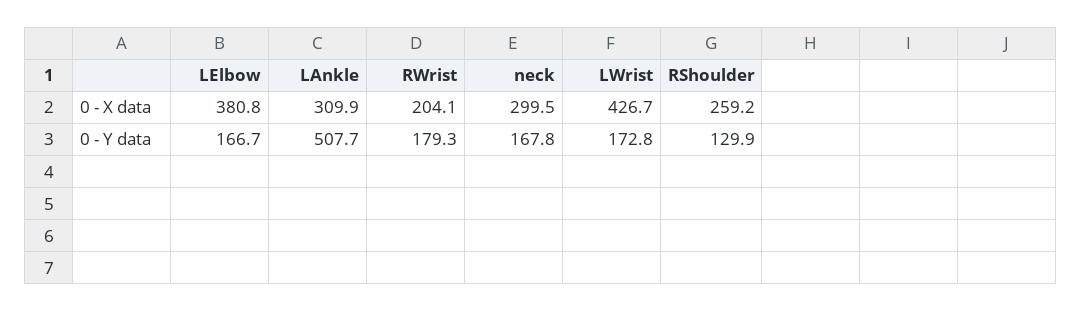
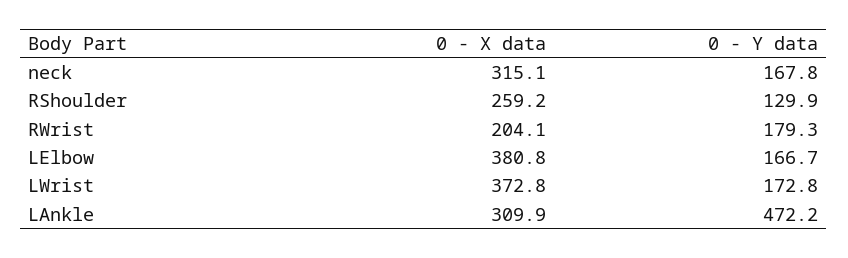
  {
    "LElbow": {
      "0 - X data": 380.8,
      "0 - Y data": 166.7
    },
    "LAnkle": {
      "0 - X data": 309.9,
-     "0 - Y data": 507.7
+     "0 - Y data": 472.2
    },
    "RWrist": {
      "0 - X data": 204.1,
      "0 - Y data": 179.3
    },
    "neck": {
-     "0 - X data": 299.5,
+     "0 - X data": 315.1,
      "0 - Y data": 167.8
    },
    "LWrist": {
-     "0 - X data": 426.7,
+     "0 - X data": 372.8,
      "0 - Y data": 172.8
    },
    "RShoulder": {
      "0 - X data": 259.2,
      "0 - Y data": 129.9
    }
  }

